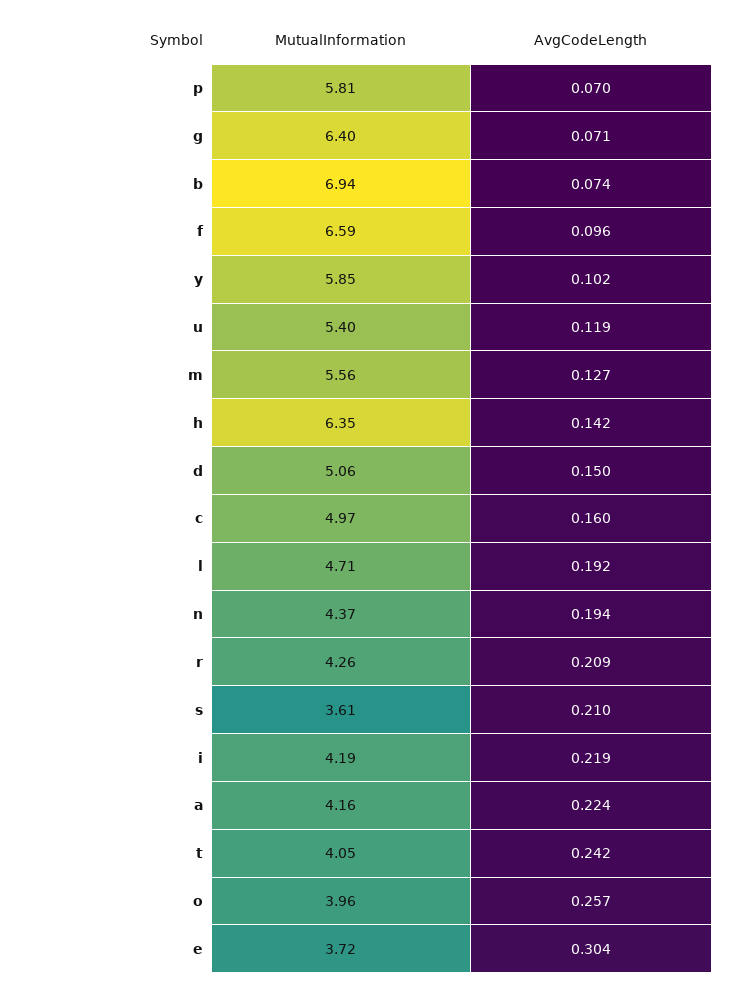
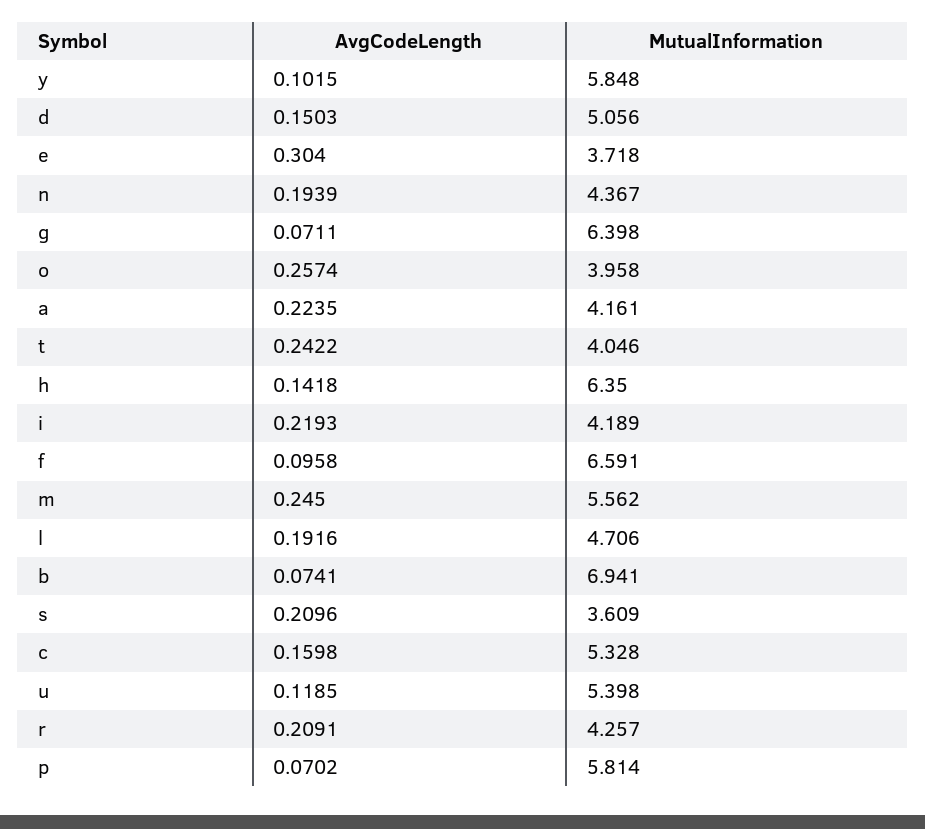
  {
    "MutualInformation": {
      "p": 5.814,
      "g": 6.398,
      "b": 6.941,
      "f": 6.591,
      "y": 5.848,
      "u": 5.398,
      "m": 5.562,
      "h": 6.35,
      "d": 5.056,
-     "c": 4.97,
+     "c": 5.328,
      "l": 4.706,
      "n": 4.367,
      "r": 4.257,
      "s": 3.609,
      "i": 4.189,
      "a": 4.161,
      "t": 4.046,
      "o": 3.958,
      "e": 3.718
    },
    "AvgCodeLength": {
      "p": 0.0702,
      "g": 0.0711,
      "b": 0.0741,
      "f": 0.0958,
      "y": 0.1015,
      "u": 0.1185,
-     "m": 0.127,
+     "m": 0.245,
      "h": 0.1418,
      "d": 0.1503,
      "c": 0.1598,
      "l": 0.1916,
      "n": 0.1939,
      "r": 0.2091,
      "s": 0.2096,
      "i": 0.2193,
      "a": 0.2235,
      "t": 0.2422,
      "o": 0.2574,
      "e": 0.304
    }
  }

